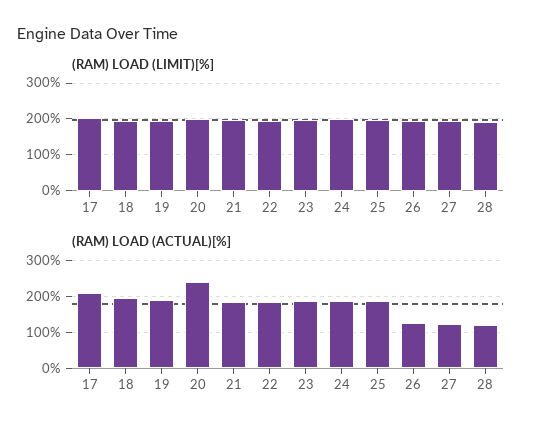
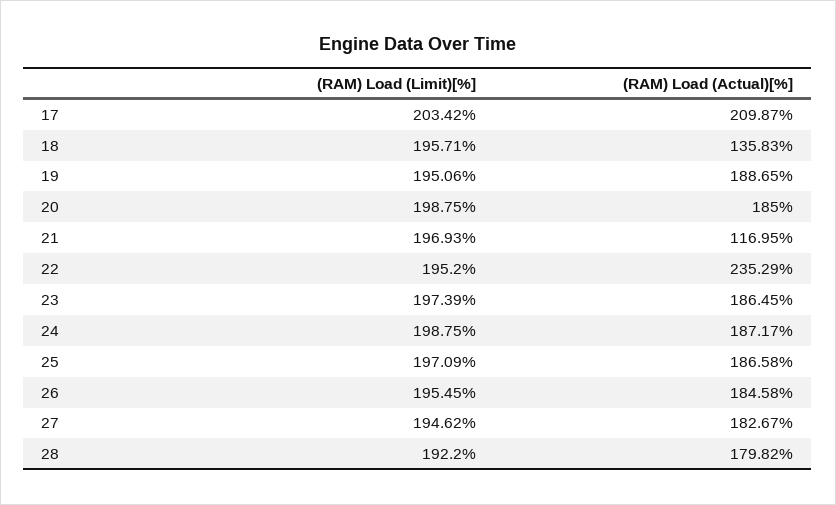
  {
    "(RAM) LOAD (LIMIT)[%]": {
      "17": 203.42,
      "18": 195.71,
      "19": 195.06,
      "20": 198.75,
      "21": 196.93,
      "22": 195.2,
      "23": 197.39,
      "24": 198.75,
      "25": 197.09,
      "26": 195.45,
      "27": 194.62,
      "28": 192.2
    },
    "(RAM) LOAD (ACTUAL)[%]": {
      "17": 209.87,
-     "18": 200,
+     "18": 135.83,
      "19": 188.65,
-     "20": 240,
+     "20": 185,
-     "21": 180,
+     "21": 116.95,
-     "22": 180,
+     "22": 235.29,
      "23": 186.45,
      "24": 187.17,
      "25": 186.58,
-     "26": 120,
+     "26": 184.58,
-     "27": 120,
+     "27": 182.67,
-     "28": 120
+     "28": 179.82
    }
  }

